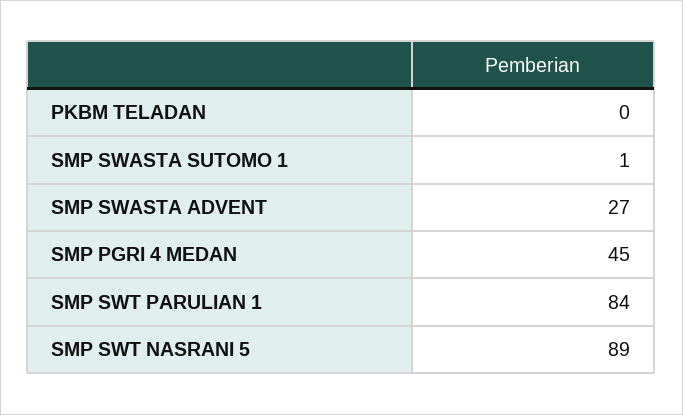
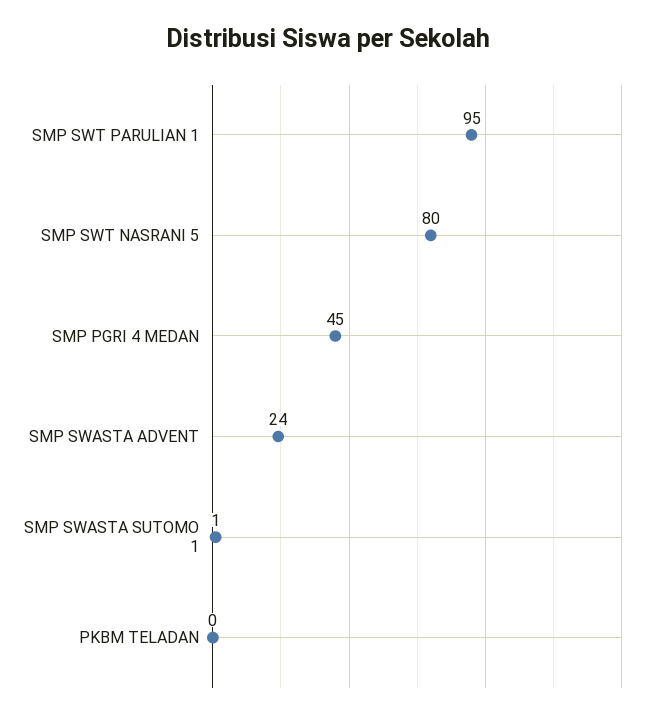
  {
    "PKBM TELADAN": 0,
    "SMP SWASTA SUTOMO 1": 1,
-   "SMP SWASTA ADVENT": 27,
+   "SMP SWASTA ADVENT": 24,
    "SMP PGRI 4 MEDAN": 45,
-   "SMP SWT PARULIAN 1": 84,
+   "SMP SWT PARULIAN 1": 95,
-   "SMP SWT NASRANI 5": 89
+   "SMP SWT NASRANI 5": 80
  }

